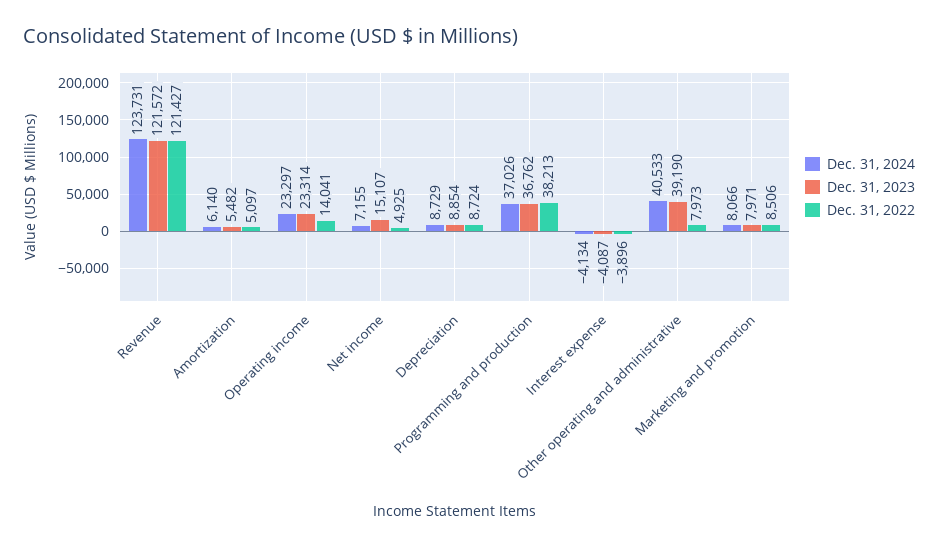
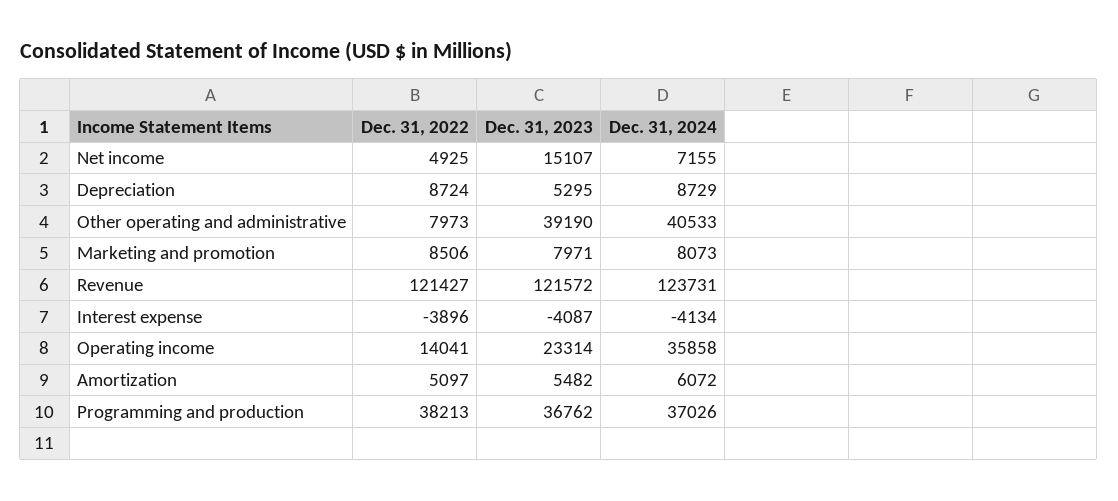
  {
    "Dec. 31, 2024": {
      "Revenue": 123731,
-     "Amortization": 6140,
+     "Amortization": 6072,
-     "Operating income": 23297,
+     "Operating income": 35858,
      "Net income": 7155,
      "Depreciation": 8729,
      "Programming and production": 37026,
      "Interest expense": -4134,
      "Other operating and administrative": 40533,
-     "Marketing and promotion": 8066
+     "Marketing and promotion": 8073
    },
    "Dec. 31, 2023": {
      "Revenue": 121572,
      "Amortization": 5482,
      "Operating income": 23314,
      "Net income": 15107,
-     "Depreciation": 8854,
+     "Depreciation": 5295,
      "Programming and production": 36762,
      "Interest expense": -4087,
      "Other operating and administrative": 39190,
      "Marketing and promotion": 7971
    },
    "Dec. 31, 2022": {
      "Revenue": 121427,
      "Amortization": 5097,
      "Operating income": 14041,
      "Net income": 4925,
      "Depreciation": 8724,
      "Programming and production": 38213,
      "Interest expense": -3896,
      "Other operating and administrative": 7973,
      "Marketing and promotion": 8506
    }
  }

